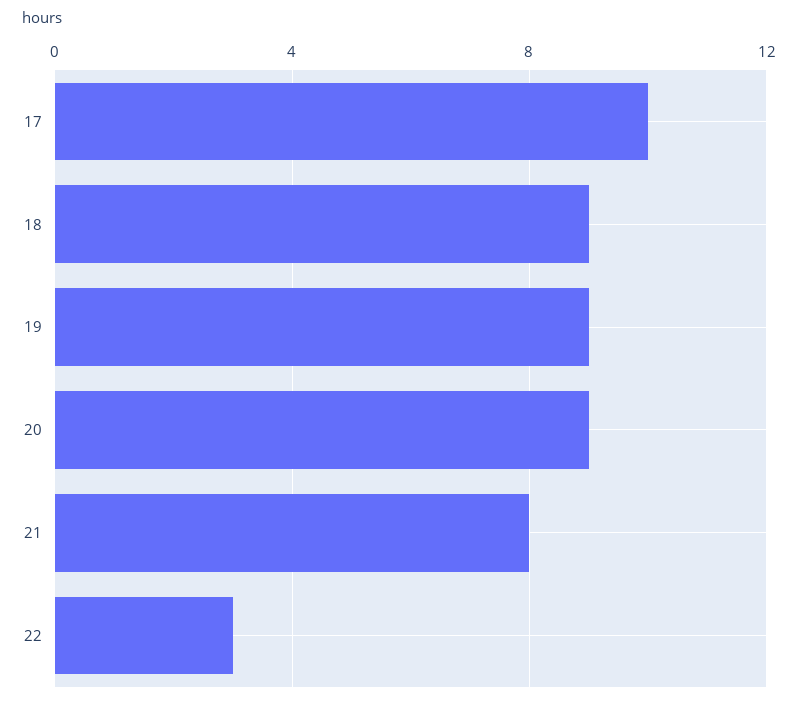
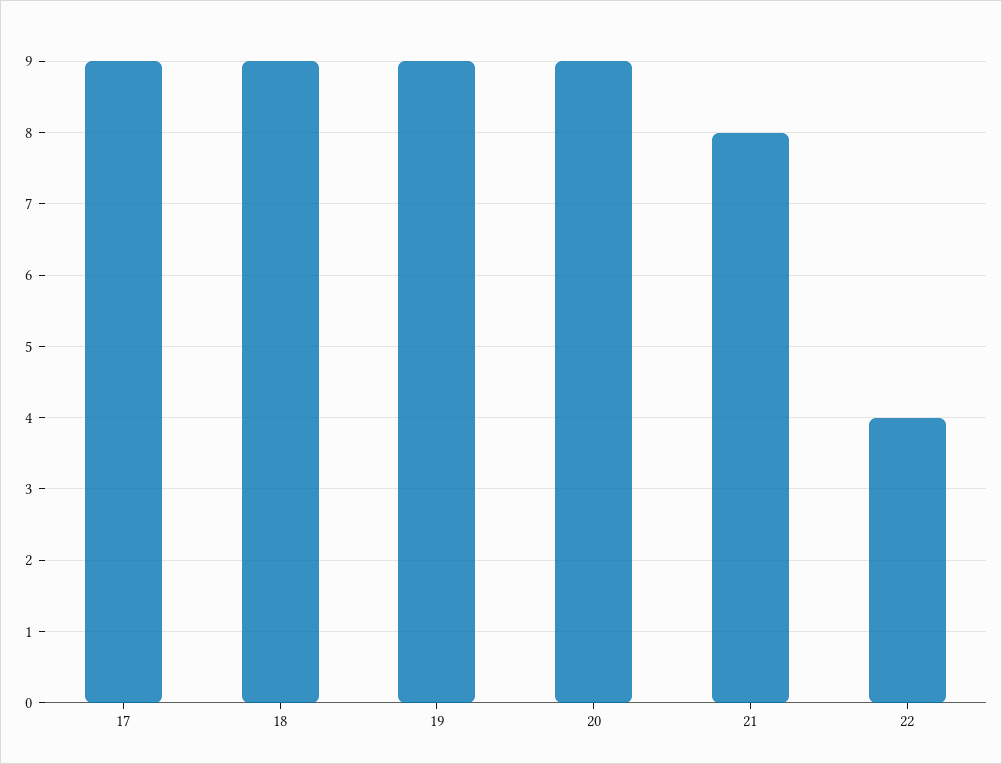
  {
-   "17": 10,
+   "17": 9,
    "18": 9,
    "19": 9,
    "20": 9,
    "21": 8,
-   "22": 3
+   "22": 4
  }

